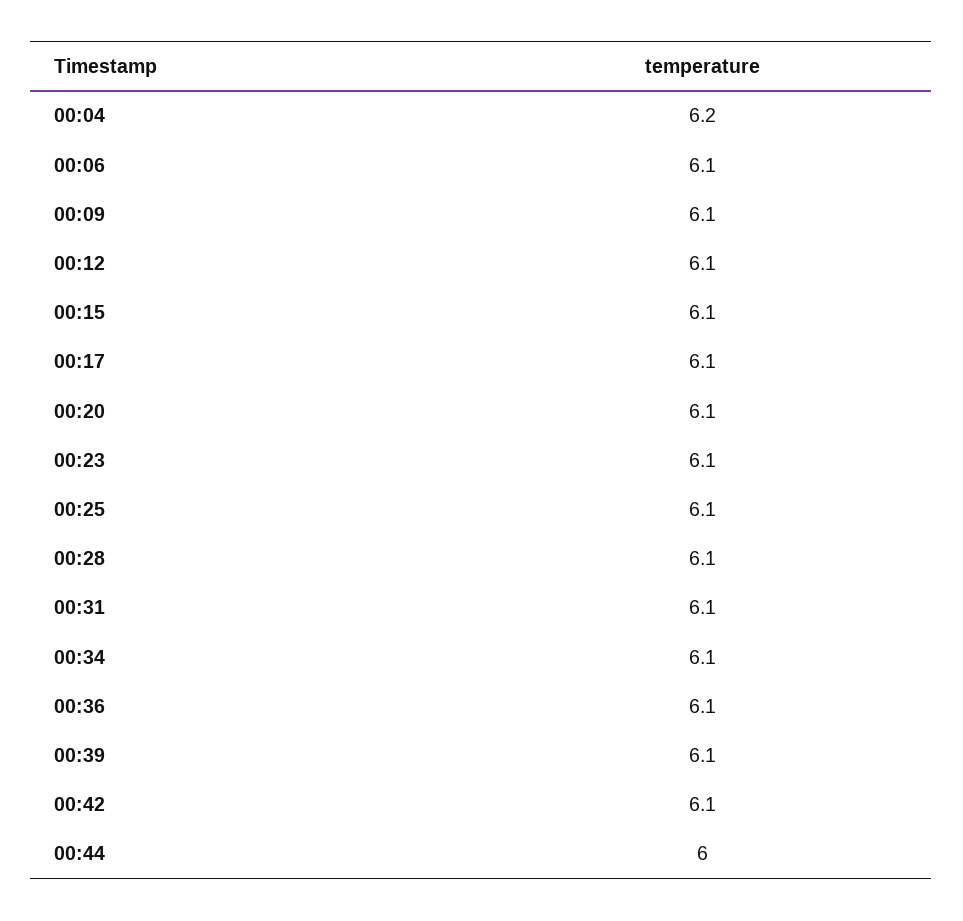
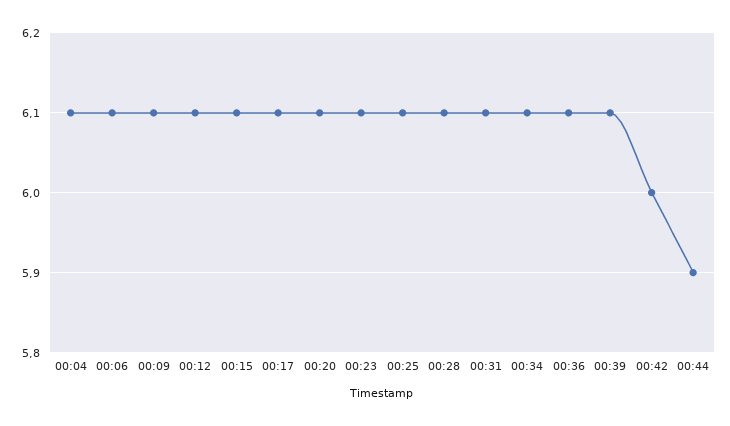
  {
-   "00:04": 6.2,
+   "00:04": 6.1,
    "00:06": 6.1,
    "00:09": 6.1,
    "00:12": 6.1,
    "00:15": 6.1,
    "00:17": 6.1,
    "00:20": 6.1,
    "00:23": 6.1,
    "00:25": 6.1,
    "00:28": 6.1,
    "00:31": 6.1,
    "00:34": 6.1,
    "00:36": 6.1,
    "00:39": 6.1,
-   "00:42": 6.1,
+   "00:42": 6,
-   "00:44": 6
+   "00:44": 5.9
  }

